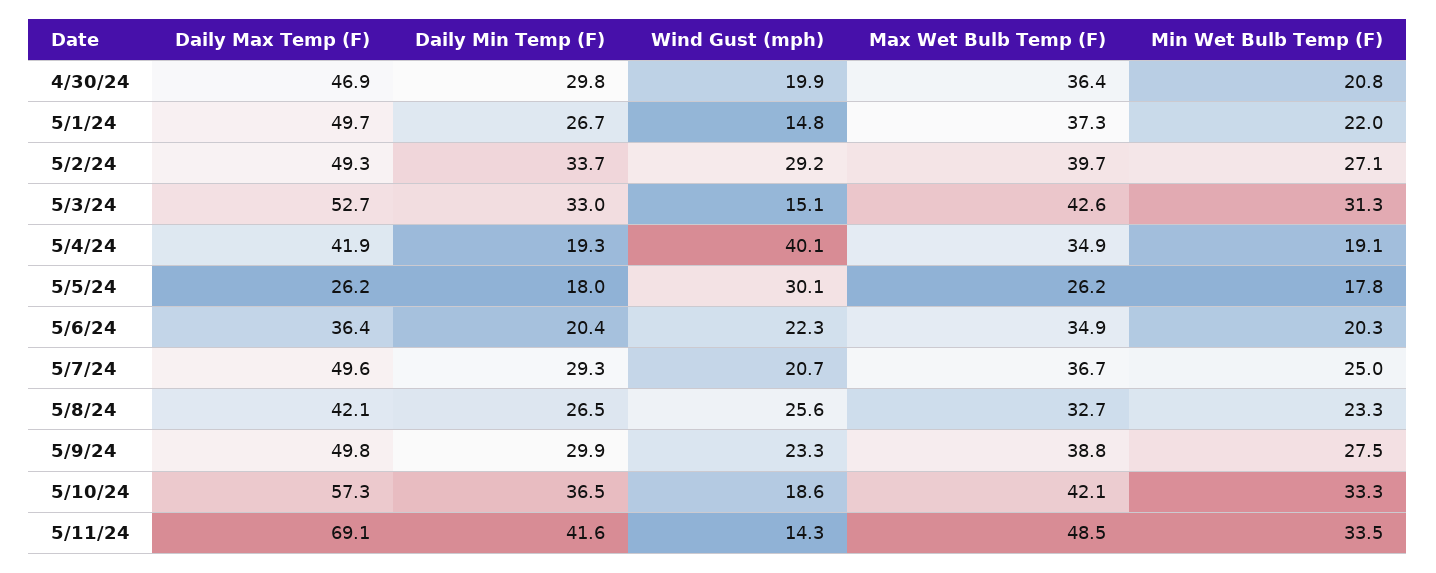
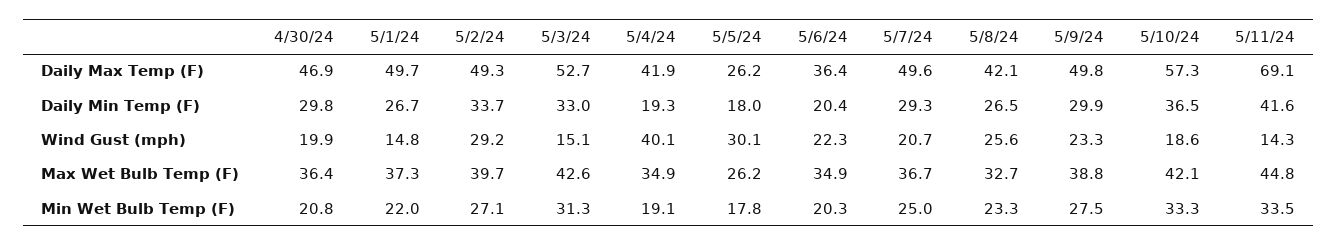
  {
    "Daily Max Temp (F)": {
      "4/30/24": 46.9,
      "5/1/24": 49.7,
      "5/2/24": 49.3,
      "5/3/24": 52.7,
      "5/4/24": 41.9,
      "5/5/24": 26.2,
      "5/6/24": 36.4,
      "5/7/24": 49.6,
      "5/8/24": 42.1,
      "5/9/24": 49.8,
      "5/10/24": 57.3,
      "5/11/24": 69.1
    },
    "Daily Min Temp (F)": {
      "4/30/24": 29.8,
      "5/1/24": 26.7,
      "5/2/24": 33.7,
      "5/3/24": 33,
      "5/4/24": 19.3,
      "5/5/24": 18,
      "5/6/24": 20.4,
      "5/7/24": 29.3,
      "5/8/24": 26.5,
      "5/9/24": 29.9,
      "5/10/24": 36.5,
      "5/11/24": 41.6
    },
    "Wind Gust (mph)": {
      "4/30/24": 19.9,
      "5/1/24": 14.8,
      "5/2/24": 29.2,
      "5/3/24": 15.1,
      "5/4/24": 40.1,
      "5/5/24": 30.1,
      "5/6/24": 22.3,
      "5/7/24": 20.7,
      "5/8/24": 25.6,
      "5/9/24": 23.3,
      "5/10/24": 18.6,
      "5/11/24": 14.3
    },
    "Max Wet Bulb Temp (F)": {
      "4/30/24": 36.4,
      "5/1/24": 37.3,
      "5/2/24": 39.7,
      "5/3/24": 42.6,
      "5/4/24": 34.9,
      "5/5/24": 26.2,
      "5/6/24": 34.9,
      "5/7/24": 36.7,
      "5/8/24": 32.7,
      "5/9/24": 38.8,
      "5/10/24": 42.1,
-     "5/11/24": 48.5
+     "5/11/24": 44.8
    },
    "Min Wet Bulb Temp (F)": {
      "4/30/24": 20.8,
      "5/1/24": 22,
      "5/2/24": 27.1,
      "5/3/24": 31.3,
      "5/4/24": 19.1,
      "5/5/24": 17.8,
      "5/6/24": 20.3,
      "5/7/24": 25,
      "5/8/24": 23.3,
      "5/9/24": 27.5,
      "5/10/24": 33.3,
      "5/11/24": 33.5
    }
  }

